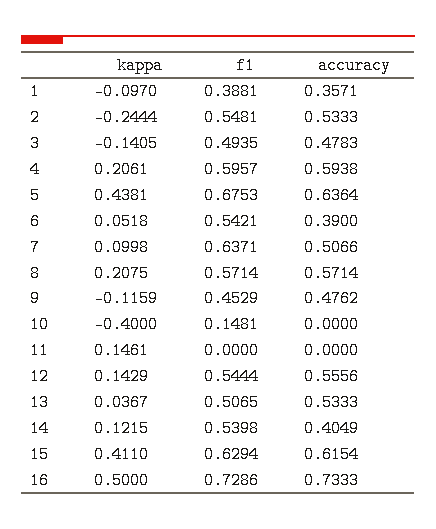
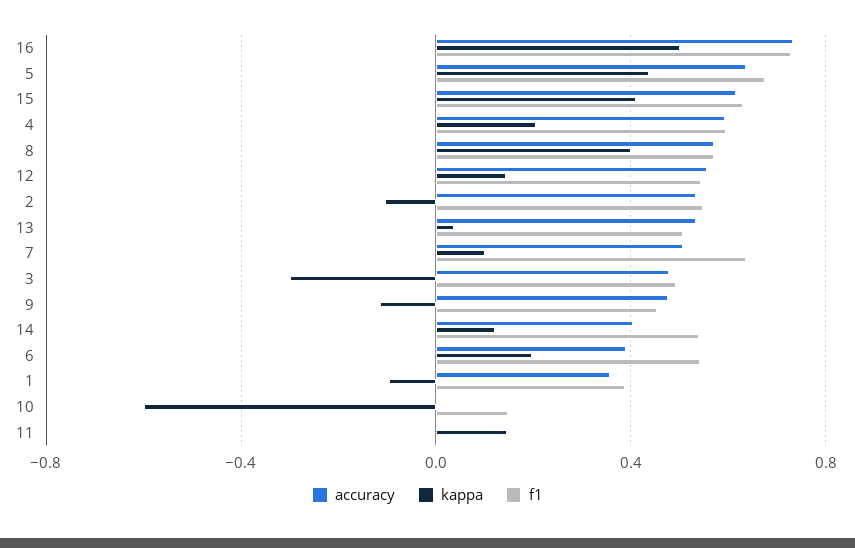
  {
    "kappa": {
      "1": -0.097,
-     "2": -0.2444,
+     "2": -0.1,
-     "3": -0.1405,
+     "3": -0.3,
      "4": 0.2061,
      "5": 0.4381,
-     "6": 0.0518,
+     "6": 0.2,
      "7": 0.0998,
-     "8": 0.2075,
+     "8": 0.4,
      "9": -0.1159,
-     "10": -0.4,
+     "10": -0.6,
      "11": 0.1461,
      "12": 0.1429,
      "13": 0.0367,
      "14": 0.1215,
      "15": 0.411,
      "16": 0.5
    },
    "f1": {
      "1": 0.3881,
      "2": 0.5481,
      "3": 0.4935,
      "4": 0.5957,
      "5": 0.6753,
      "6": 0.5421,
      "7": 0.6371,
      "8": 0.5714,
      "9": 0.4529,
      "10": 0.1481,
      "11": 0,
      "12": 0.5444,
      "13": 0.5065,
      "14": 0.5398,
      "15": 0.6294,
      "16": 0.7286
    },
    "accuracy": {
      "1": 0.3571,
      "2": 0.5333,
      "3": 0.4783,
      "4": 0.5938,
      "5": 0.6364,
      "6": 0.39,
      "7": 0.5066,
      "8": 0.5714,
      "9": 0.4762,
      "10": 0,
      "11": 0,
      "12": 0.5556,
      "13": 0.5333,
      "14": 0.4049,
      "15": 0.6154,
      "16": 0.7333
    }
  }

